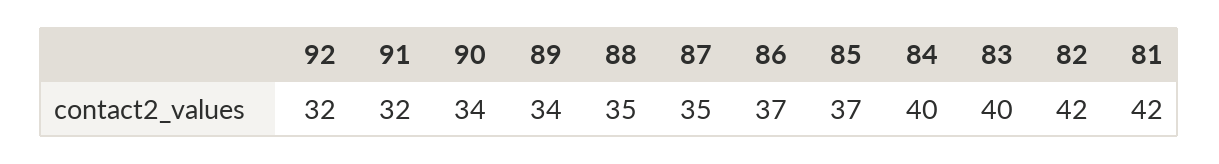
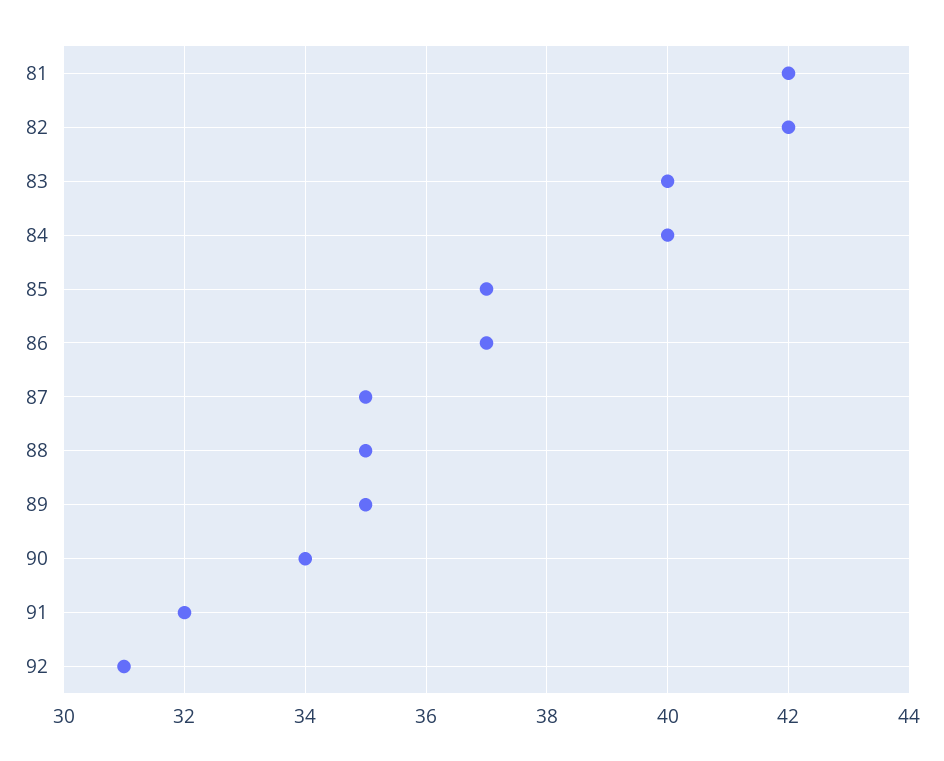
  {
-   "92": 32,
+   "92": 31,
    "91": 32,
    "90": 34,
-   "89": 34,
+   "89": 35,
    "88": 35,
    "87": 35,
    "86": 37,
    "85": 37,
    "84": 40,
    "83": 40,
    "82": 42,
    "81": 42
  }

